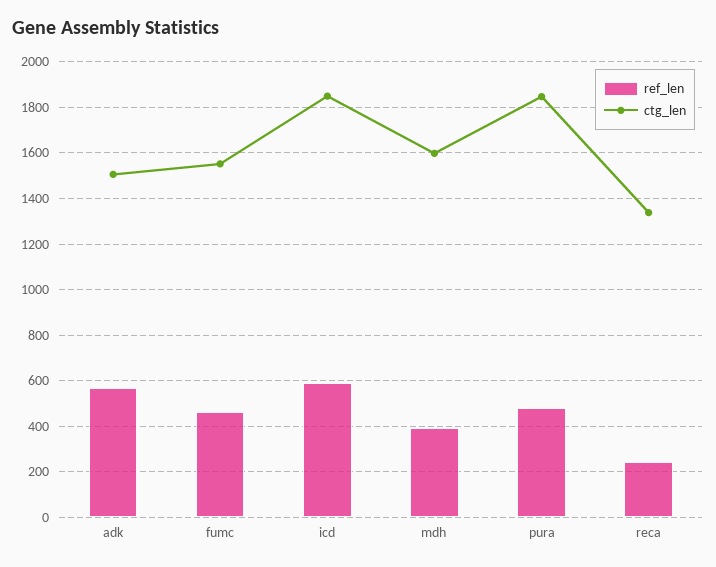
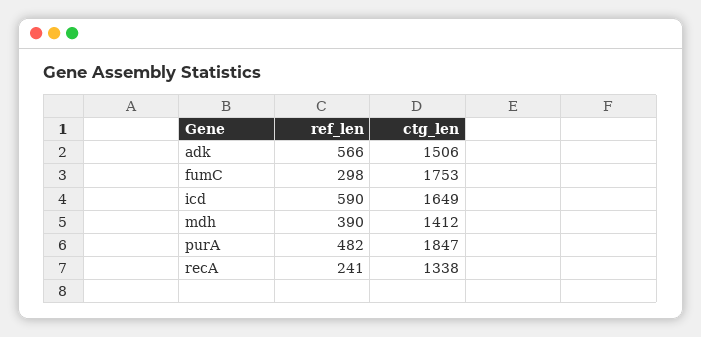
  {
    "ref_len": {
      "adk": 566,
-     "fumc": 450,
+     "fumc": 298,
      "icd": 590,
      "mdh": 390,
      "pura": 482,
      "reca": 241
    },
    "ctg_len": {
      "adk": 1506,
-     "fumc": 1550,
+     "fumc": 1753,
-     "icd": 1850,
+     "icd": 1649,
-     "mdh": 1600,
+     "mdh": 1412,
      "pura": 1847,
      "reca": 1338
    }
  }

